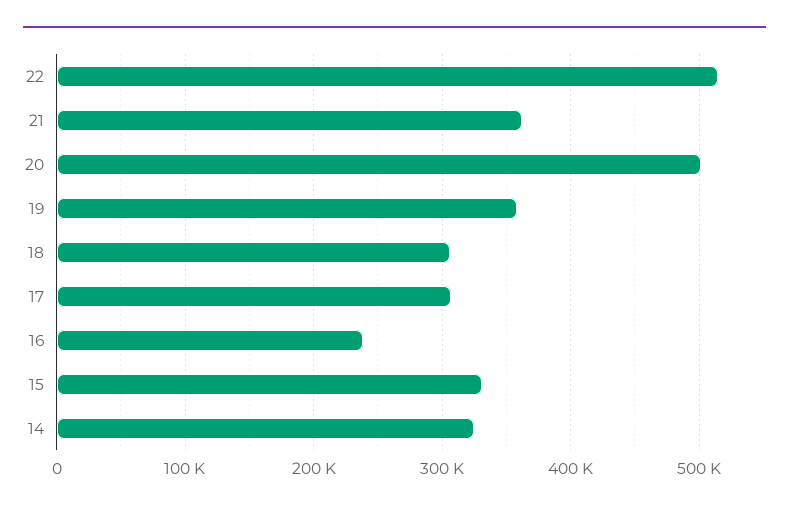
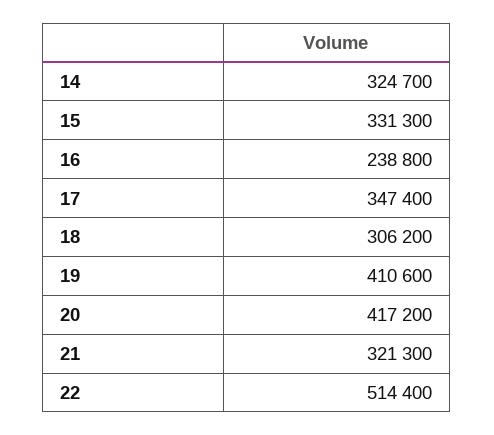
  {
    "22": 514400,
-   "21": 360000,
+   "21": 321300,
-   "20": 500000,
+   "20": 417200,
-   "19": 360000,
+   "19": 410600,
    "18": 306200,
-   "17": 310000,
+   "17": 347400,
    "16": 238800,
    "15": 331300,
    "14": 324700
  }

